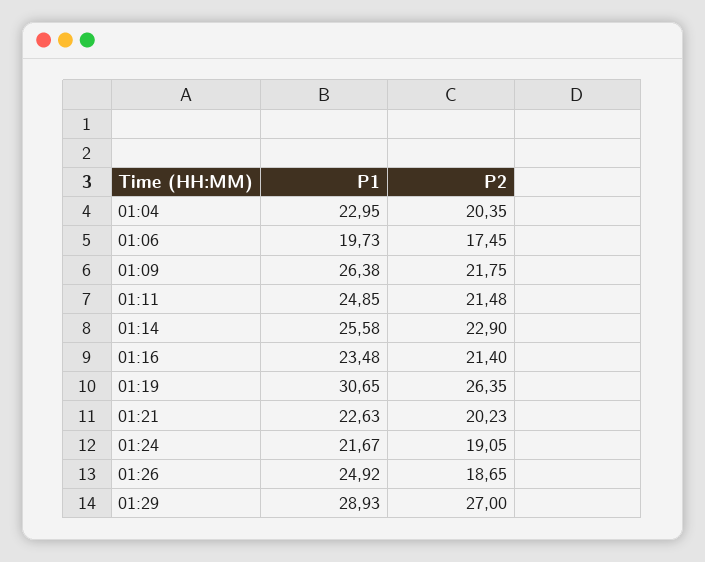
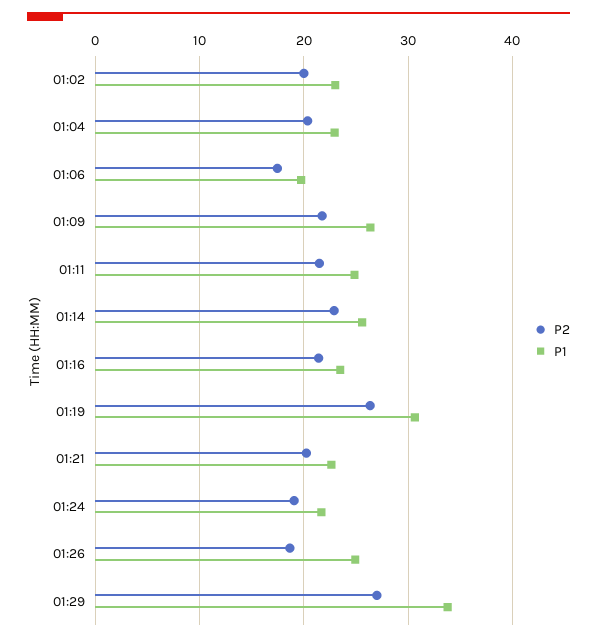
  {
    "P1": {
      "01:04": 22.95,
      "01:06": 19.73,
      "01:09": 26.38,
      "01:11": 24.85,
      "01:14": 25.58,
      "01:16": 23.48,
      "01:19": 30.65,
      "01:21": 22.63,
      "01:24": 21.67,
      "01:26": 24.92,
-     "01:29": 28.93
+     "01:29": 34,
+     "01:02": 23
    },
    "P2": {
      "01:04": 20.35,
      "01:06": 17.45,
      "01:09": 21.75,
      "01:11": 21.48,
      "01:14": 22.9,
      "01:16": 21.4,
      "01:19": 26.35,
      "01:21": 20.23,
      "01:24": 19.05,
      "01:26": 18.65,
-     "01:29": 27
+     "01:29": 27,
+     "01:02": 20
    }
  }

